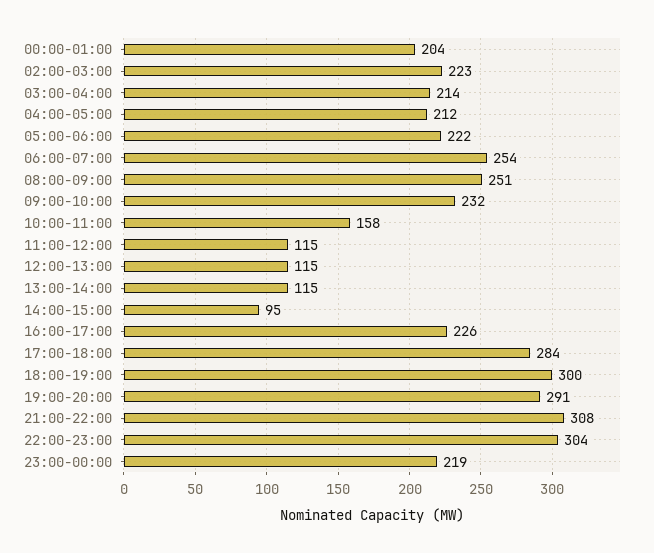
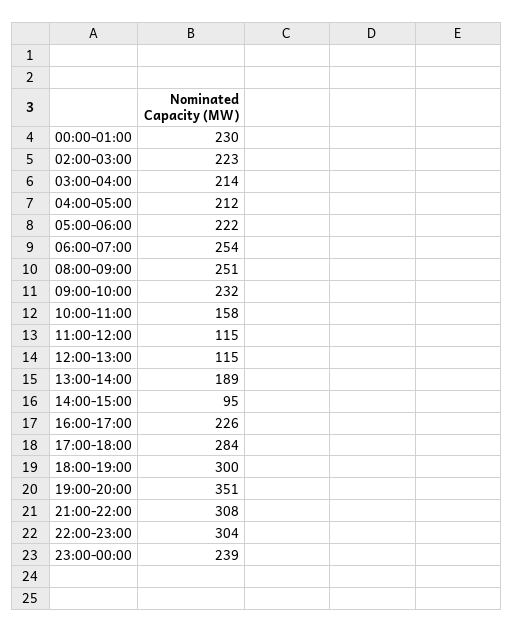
  {
-   "00:00-01:00": 204,
+   "00:00-01:00": 230,
    "02:00-03:00": 223,
    "03:00-04:00": 214,
    "04:00-05:00": 212,
    "05:00-06:00": 222,
    "06:00-07:00": 254,
    "08:00-09:00": 251,
    "09:00-10:00": 232,
    "10:00-11:00": 158,
    "11:00-12:00": 115,
    "12:00-13:00": 115,
-   "13:00-14:00": 115,
+   "13:00-14:00": 189,
    "14:00-15:00": 95,
    "16:00-17:00": 226,
    "17:00-18:00": 284,
    "18:00-19:00": 300,
-   "19:00-20:00": 291,
+   "19:00-20:00": 351,
    "21:00-22:00": 308,
    "22:00-23:00": 304,
-   "23:00-00:00": 219
+   "23:00-00:00": 239
  }

